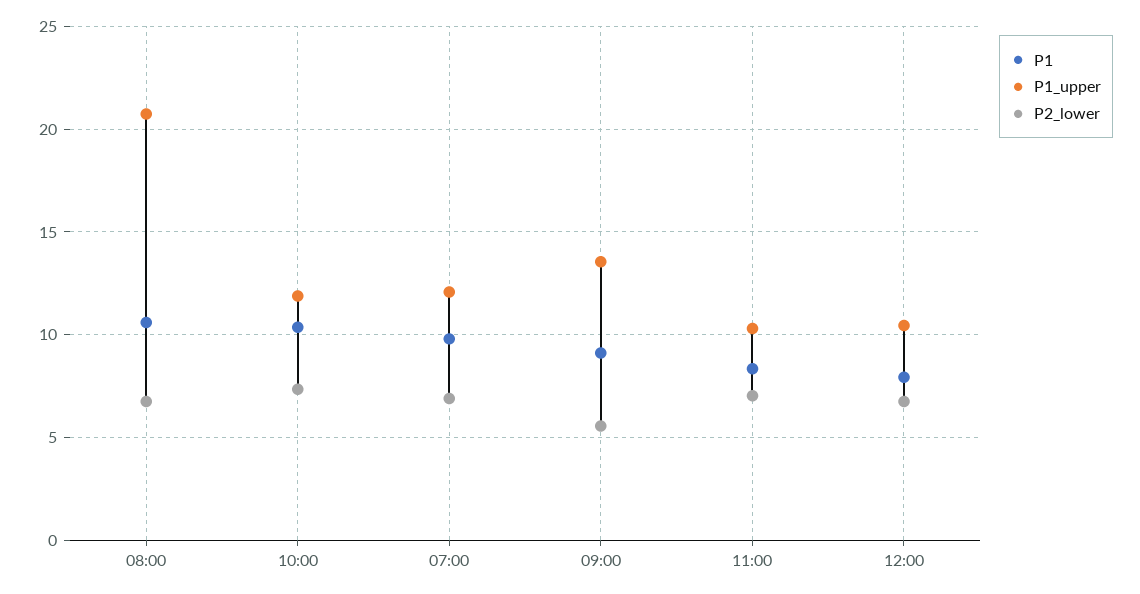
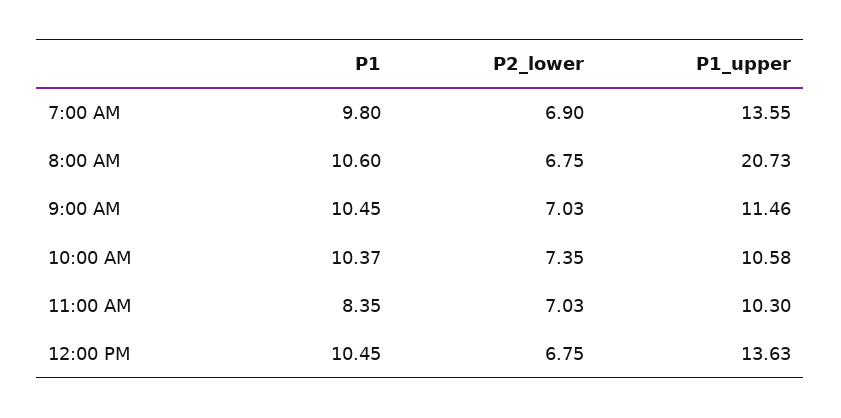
  {
    "P1": {
      "08:00": 10.6,
      "10:00": 10.37,
      "07:00": 9.8,
-     "09:00": 9,
+     "09:00": 10.45,
      "11:00": 8.35,
-     "12:00": 8
+     "12:00": 10.45
    },
    "P1_upper": {
      "08:00": 20.73,
-     "10:00": 12,
+     "10:00": 10.58,
-     "07:00": 12,
+     "07:00": 13.55,
-     "09:00": 13.5,
+     "09:00": 11.46,
      "11:00": 10.3,
-     "12:00": 10.5
+     "12:00": 13.63
    },
    "P2_lower": {
      "08:00": 6.75,
      "10:00": 7.35,
      "07:00": 6.9,
-     "09:00": 5.5,
+     "09:00": 7.03,
      "11:00": 7.03,
      "12:00": 6.75
    }
  }

